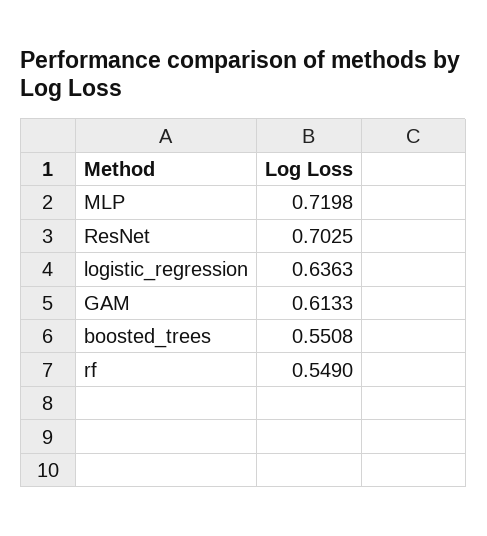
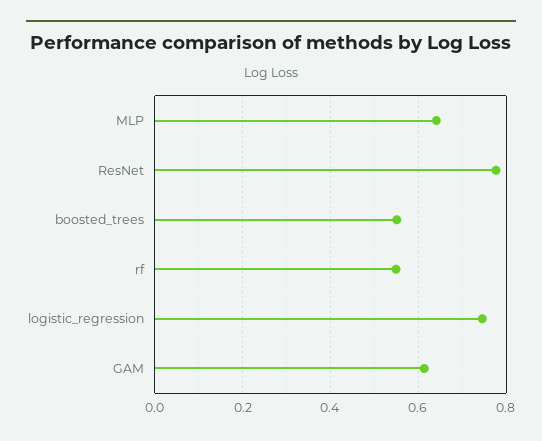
  {
-   "MLP": 0.7198,
+   "MLP": 0.64,
-   "ResNet": 0.7025,
+   "ResNet": 0.78,
-   "logistic_regression": 0.6363,
+   "logistic_regression": 0.74,
    "GAM": 0.6133,
    "boosted_trees": 0.5508,
    "rf": 0.549
  }

